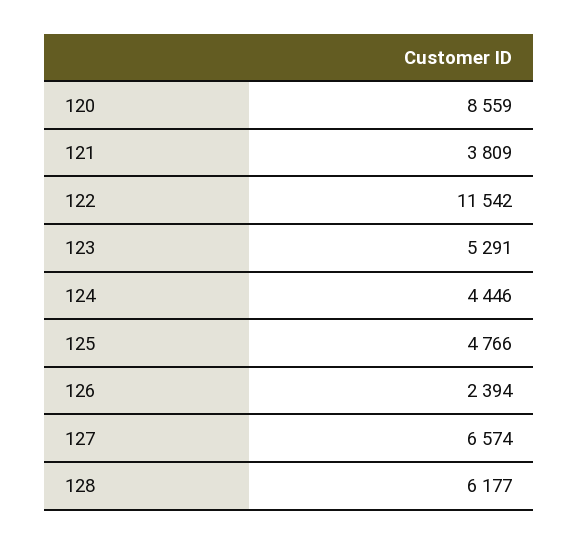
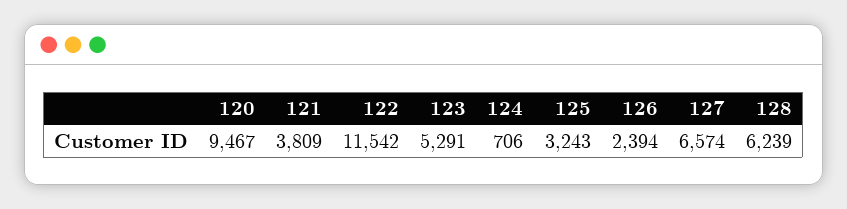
  {
-   "120": 8559,
+   "120": 9467,
    "121": 3809,
    "122": 11542,
    "123": 5291,
-   "124": 4446,
+   "124": 706,
-   "125": 4766,
+   "125": 3243,
    "126": 2394,
    "127": 6574,
-   "128": 6177
+   "128": 6239
  }

